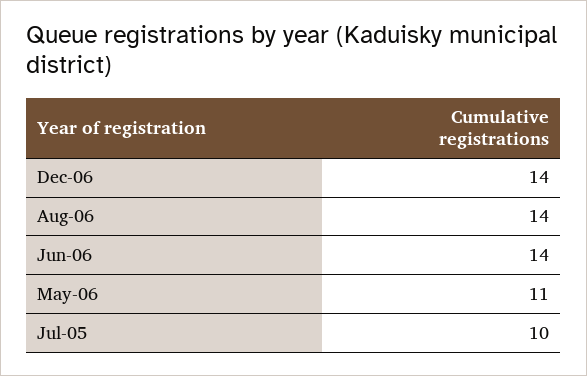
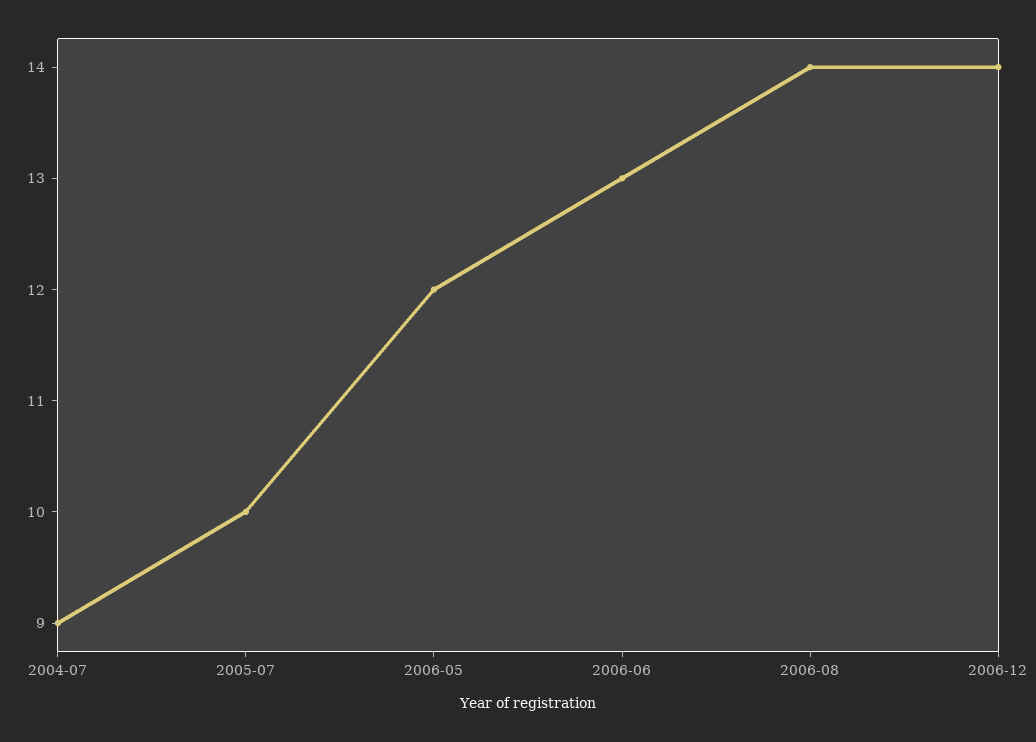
  {
    "Dec-06": 14,
    "Aug-06": 14,
-   "Jun-06": 14,
+   "Jun-06": 13,
-   "May-06": 11,
+   "May-06": 12,
-   "Jul-05": 10
+   "Jul-05": 10,
+   "2004-07": 9
  }

